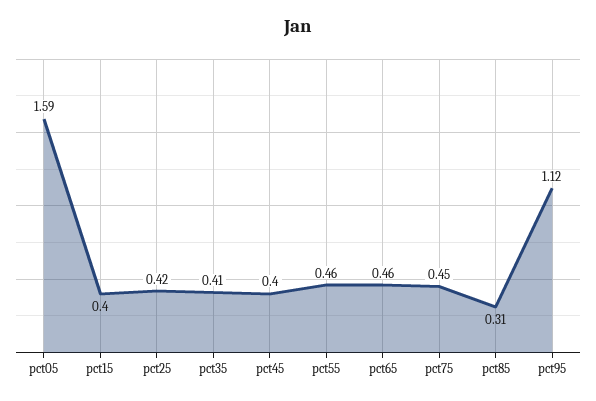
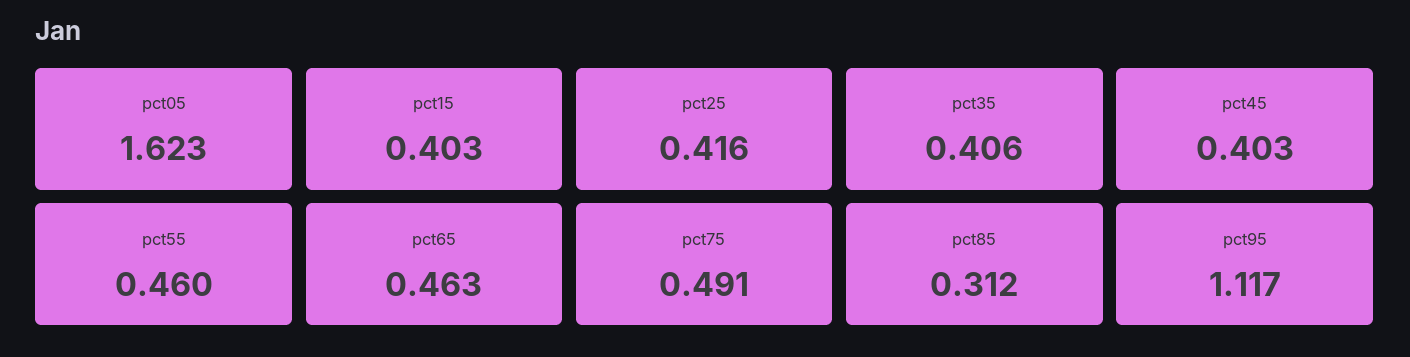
  {
-   "pct05": 1.59,
+   "pct05": 1.623,
    "pct15": 0.403,
    "pct25": 0.416,
    "pct35": 0.406,
    "pct45": 0.403,
    "pct55": 0.46,
    "pct65": 0.463,
-   "pct75": 0.45,
+   "pct75": 0.491,
    "pct85": 0.312,
    "pct95": 1.117
  }

